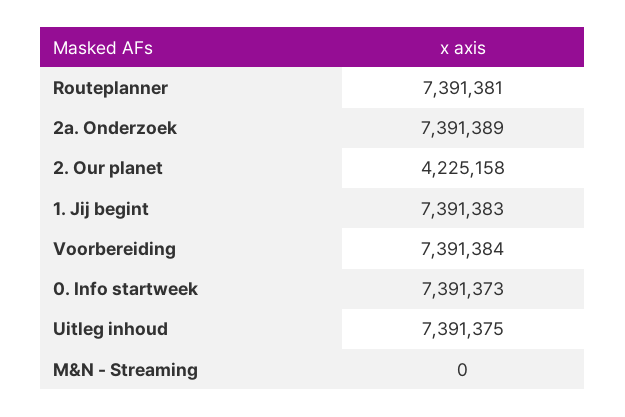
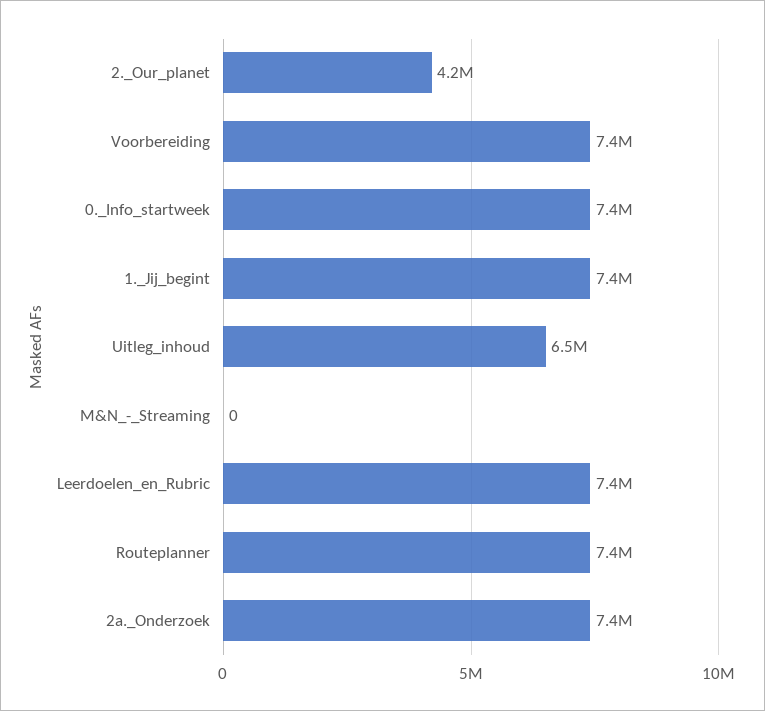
  {
    "Routeplanner": 7391381,
    "2a. Onderzoek": 7391389,
    "2. Our planet": 4225158,
    "1. Jij begint": 7391383,
    "Voorbereiding": 7391384,
    "0. Info startweek": 7391373,
-   "Uitleg inhoud": 7391375,
+   "Uitleg inhoud": 6500000,
-   "M&N - Streaming": 0
+   "M&N - Streaming": 0,
+   "Leerdoelen_en_Rubric": 7400000
  }

